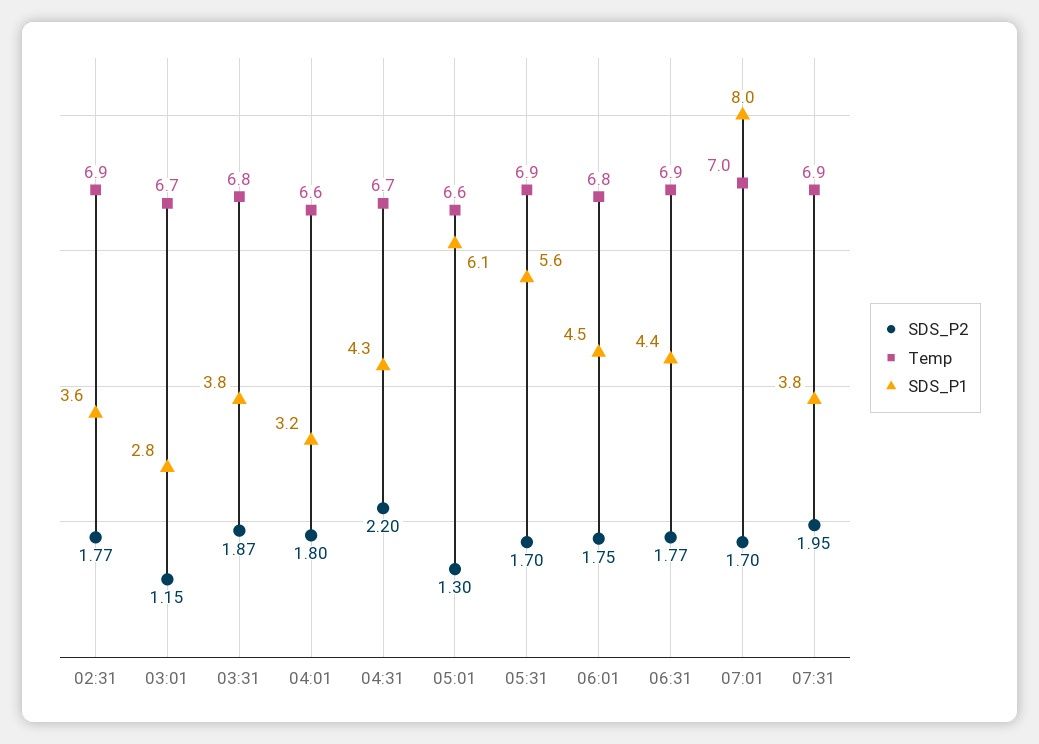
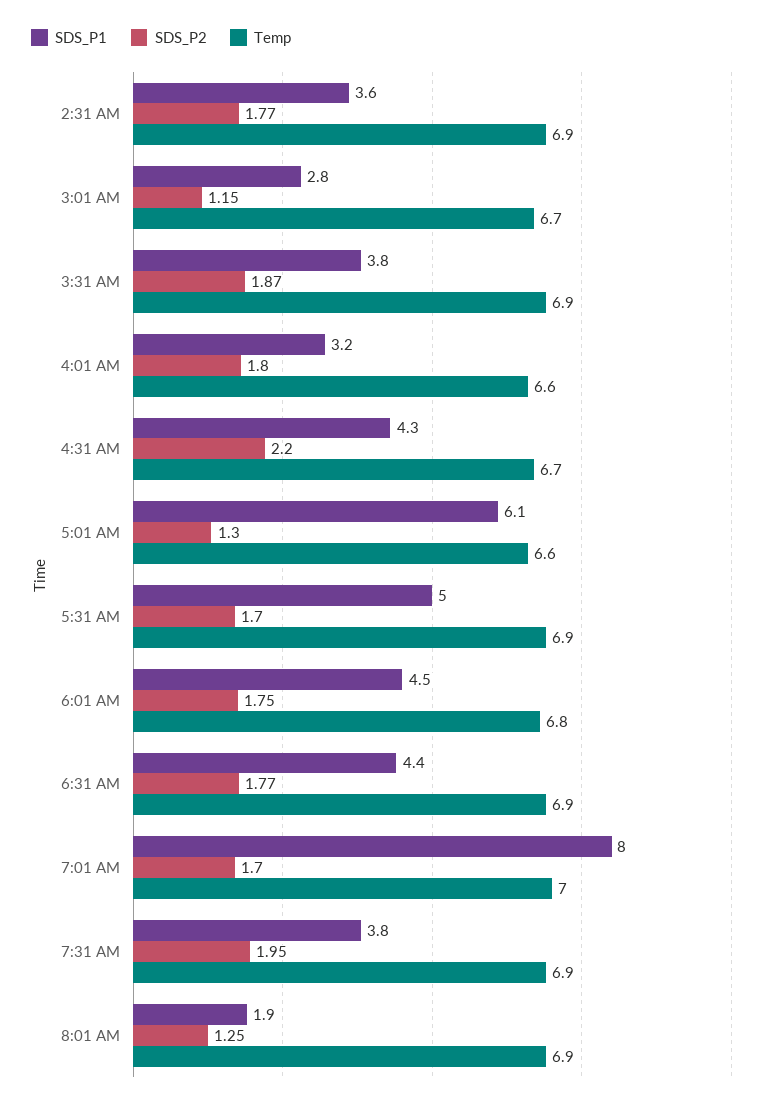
  {
    "SDS_P2": {
      "02:31": 1.77,
      "03:01": 1.15,
      "03:31": 1.87,
      "04:01": 1.8,
      "04:31": 2.2,
      "05:01": 1.3,
      "05:31": 1.7,
      "06:01": 1.75,
      "06:31": 1.77,
      "07:01": 1.7,
-     "07:31": 1.95
+     "07:31": 1.95,
+     "8:01 AM": 1.25
    },
    "Temp": {
      "02:31": 6.9,
      "03:01": 6.7,
-     "03:31": 6.8,
+     "03:31": 6.9,
      "04:01": 6.6,
      "04:31": 6.7,
      "05:01": 6.6,
      "05:31": 6.9,
      "06:01": 6.8,
      "06:31": 6.9,
      "07:01": 7,
-     "07:31": 6.9
+     "07:31": 6.9,
+     "8:01 AM": 6.9
    },
    "SDS_P1": {
      "02:31": 3.6,
      "03:01": 2.8,
      "03:31": 3.8,
      "04:01": 3.2,
      "04:31": 4.3,
      "05:01": 6.1,
-     "05:31": 5.6,
+     "05:31": 5,
      "06:01": 4.5,
      "06:31": 4.4,
      "07:01": 8,
-     "07:31": 3.8
+     "07:31": 3.8,
+     "8:01 AM": 1.9
    }
  }

